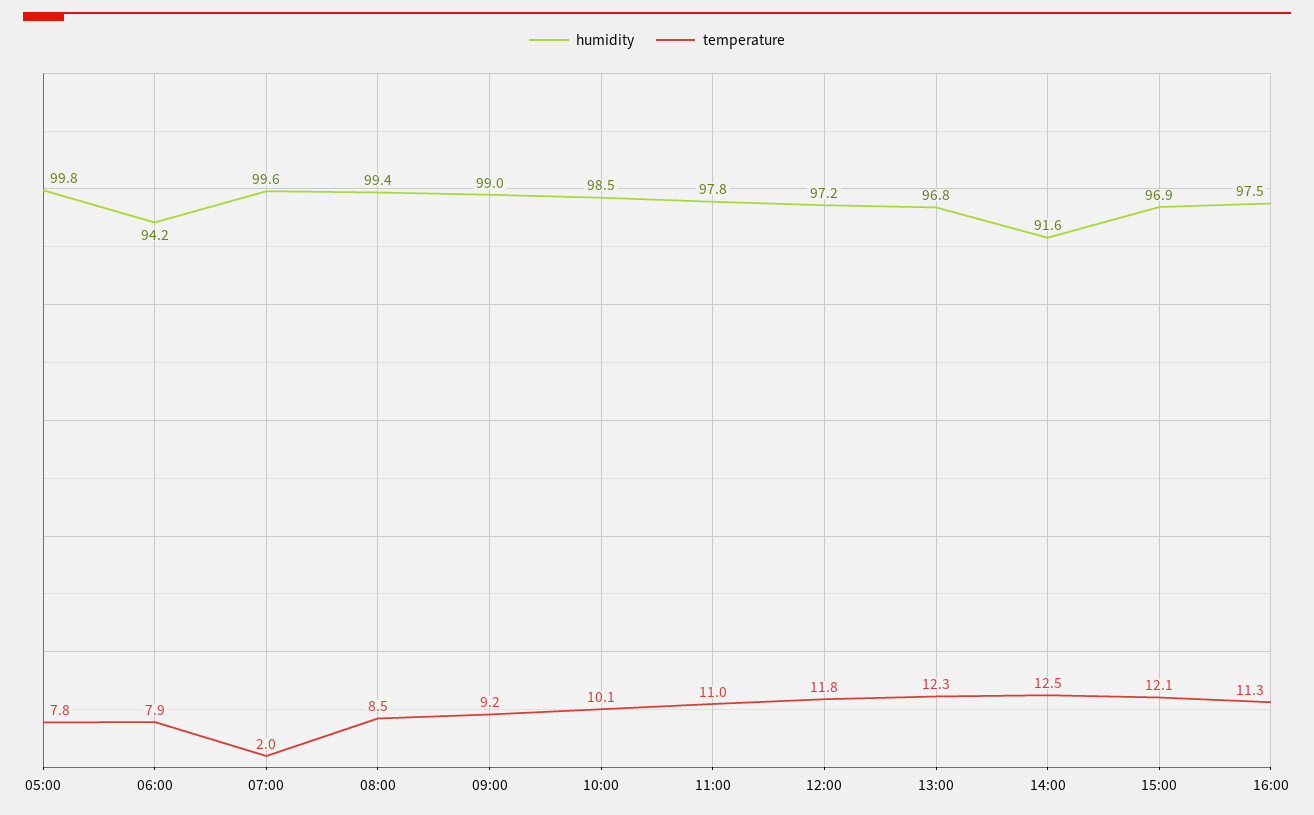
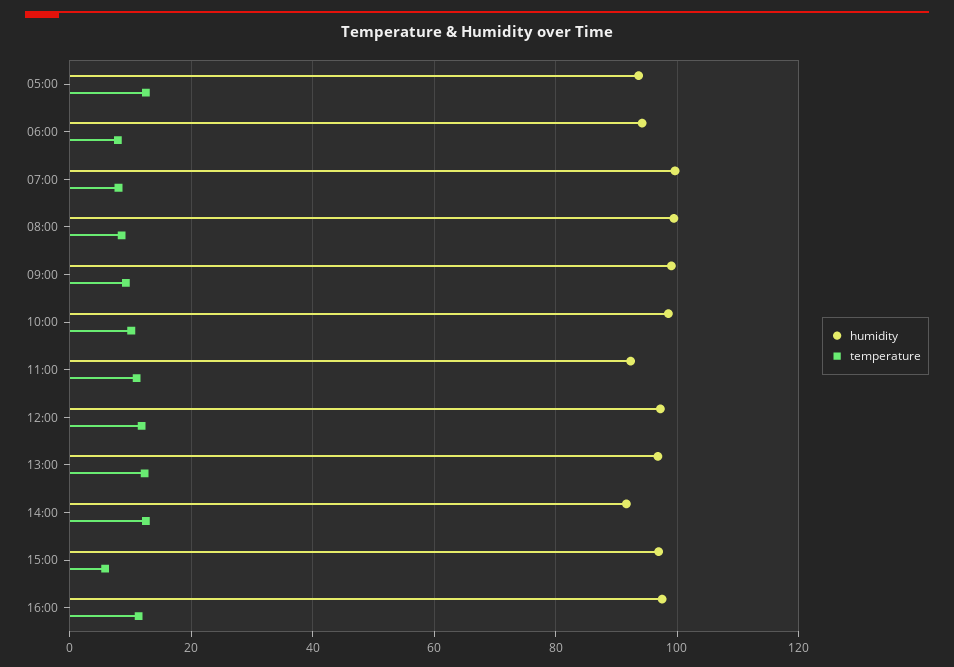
  {
    "humidity": {
-     "05:00": 99.8,
+     "05:00": 94,
      "06:00": 94.2,
      "07:00": 99.6,
      "08:00": 99.4,
      "09:00": 99,
      "10:00": 98.5,
-     "11:00": 97.8,
+     "11:00": 92,
      "12:00": 97.2,
      "13:00": 96.8,
      "14:00": 91.6,
      "15:00": 96.9,
      "16:00": 97.5
    },
    "temperature": {
-     "05:00": 7.8,
+     "05:00": 12,
      "06:00": 7.9,
-     "07:00": 2,
+     "07:00": 8,
      "08:00": 8.5,
      "09:00": 9.2,
      "10:00": 10.1,
      "11:00": 11,
      "12:00": 11.8,
      "13:00": 12.3,
      "14:00": 12.5,
-     "15:00": 12.1,
+     "15:00": 6,
      "16:00": 11.3
    }
  }

